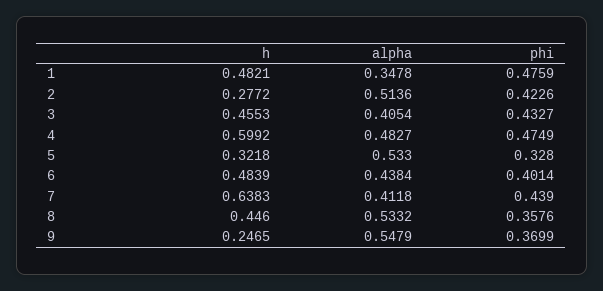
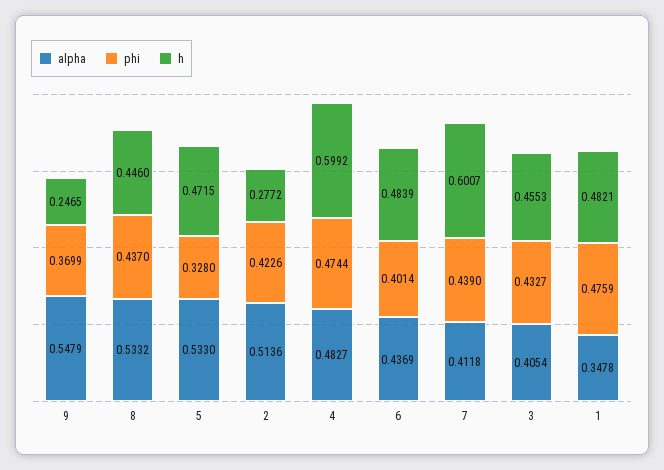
  {
    "h": {
      "1": 0.4821,
      "2": 0.2772,
      "3": 0.4553,
      "4": 0.5992,
-     "5": 0.3218,
+     "5": 0.4715,
      "6": 0.4839,
-     "7": 0.6383,
+     "7": 0.6007,
      "8": 0.446,
      "9": 0.2465
    },
    "alpha": {
      "1": 0.3478,
      "2": 0.5136,
      "3": 0.4054,
      "4": 0.4827,
      "5": 0.533,
-     "6": 0.4384,
+     "6": 0.4369,
      "7": 0.4118,
      "8": 0.5332,
      "9": 0.5479
    },
    "phi": {
      "1": 0.4759,
      "2": 0.4226,
      "3": 0.4327,
-     "4": 0.4749,
+     "4": 0.4744,
      "5": 0.328,
      "6": 0.4014,
      "7": 0.439,
-     "8": 0.3576,
+     "8": 0.437,
      "9": 0.3699
    }
  }

